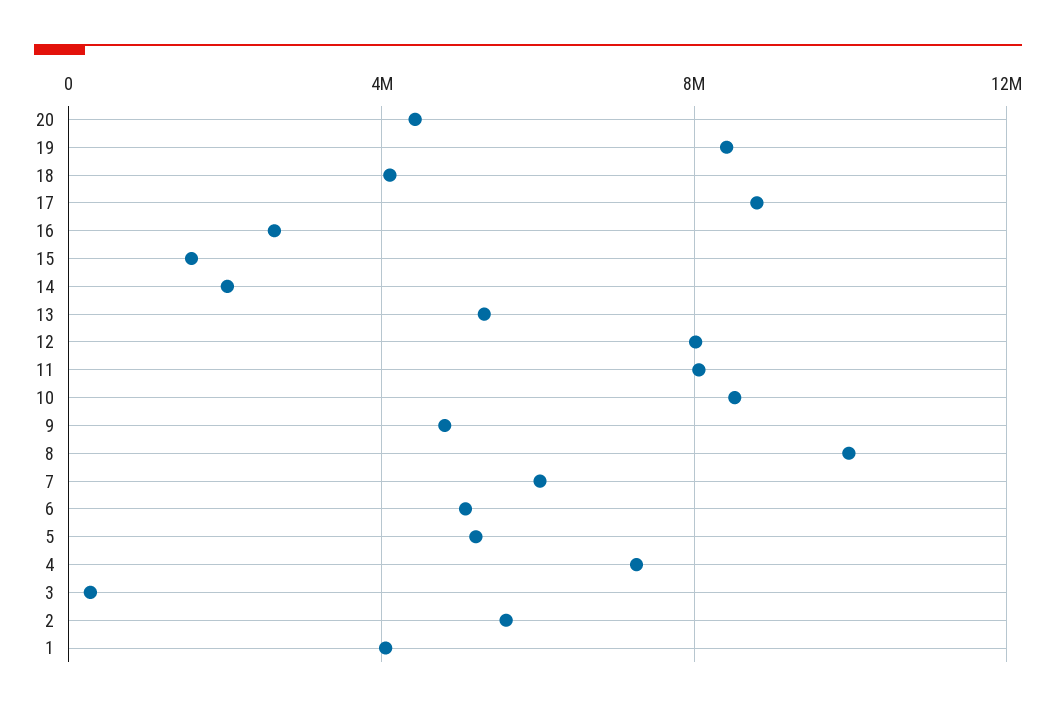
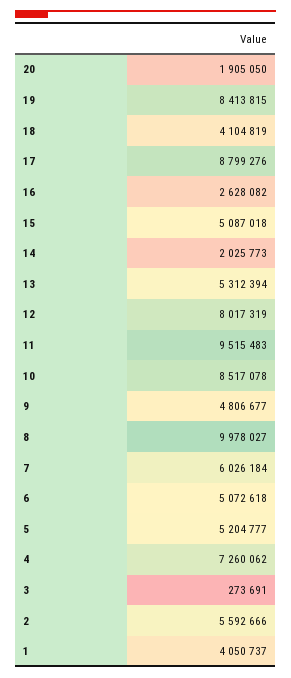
  {
-   "20": 4500000,
+   "20": 1905050,
    "19": 8413815,
    "18": 4104819,
    "17": 8799276,
    "16": 2628082,
-   "15": 1500000,
+   "15": 5087018,
    "14": 2025773,
    "13": 5312394,
    "12": 8017319,
-   "11": 8000000,
+   "11": 9515483,
    "10": 8517078,
    "9": 4806677,
    "8": 9978027,
    "7": 6026184,
    "6": 5072618,
    "5": 5204777,
    "4": 7260062,
    "3": 273691,
    "2": 5592666,
    "1": 4050737
  }

